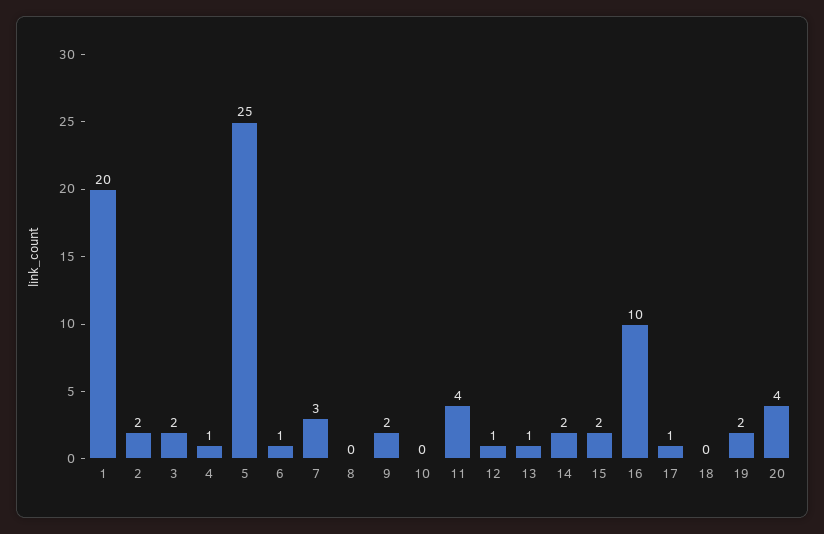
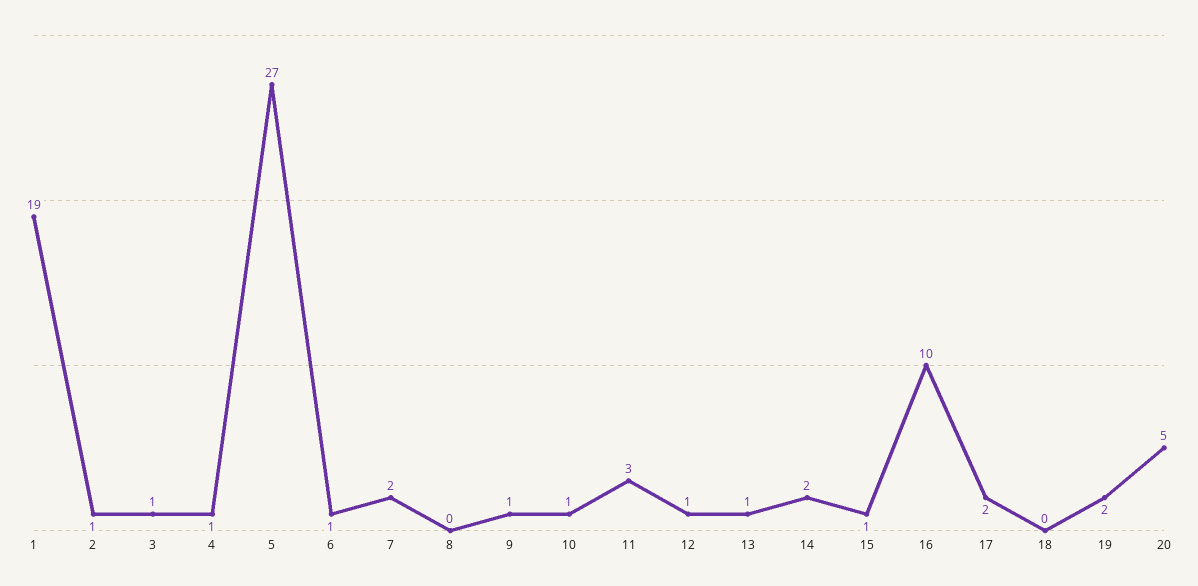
  {
-   "1": 20,
+   "1": 19,
-   "2": 2,
+   "2": 1,
-   "3": 2,
+   "3": 1,
    "4": 1,
-   "5": 25,
+   "5": 27,
    "6": 1,
-   "7": 3,
+   "7": 2,
    "8": 0,
-   "9": 2,
+   "9": 1,
-   "10": 0,
+   "10": 1,
-   "11": 4,
+   "11": 3,
    "12": 1,
    "13": 1,
    "14": 2,
-   "15": 2,
+   "15": 1,
    "16": 10,
-   "17": 1,
+   "17": 2,
    "18": 0,
    "19": 2,
-   "20": 4
+   "20": 5
  }

